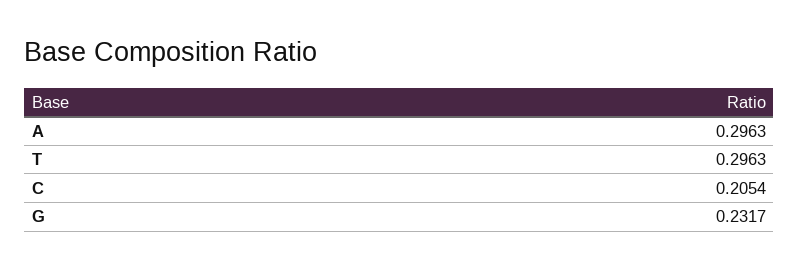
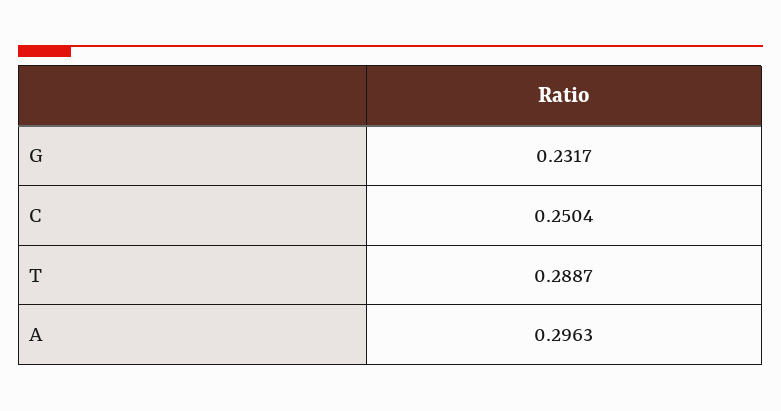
  {
    "A": 0.2963,
-   "T": 0.2963,
+   "T": 0.2887,
-   "C": 0.2054,
+   "C": 0.2504,
    "G": 0.2317
  }

